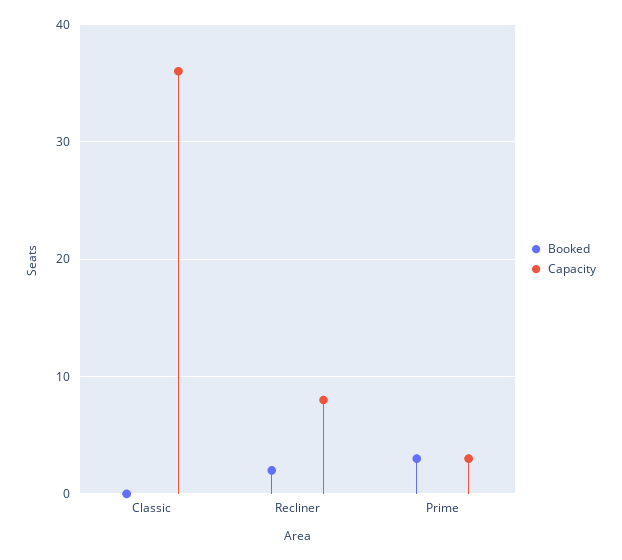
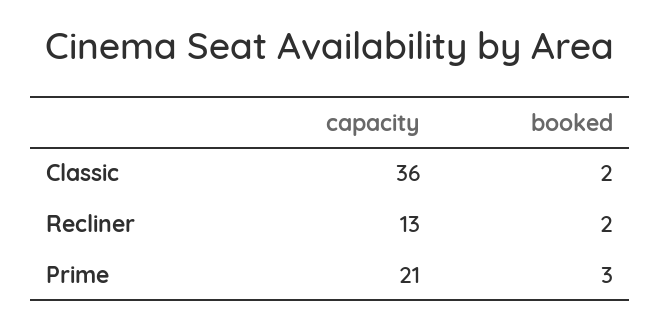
  {
    "Booked": {
-     "Classic": 0,
+     "Classic": 2,
      "Recliner": 2,
      "Prime": 3
    },
    "Capacity": {
      "Classic": 36,
-     "Recliner": 8,
+     "Recliner": 13,
-     "Prime": 3
+     "Prime": 21
    }
  }

